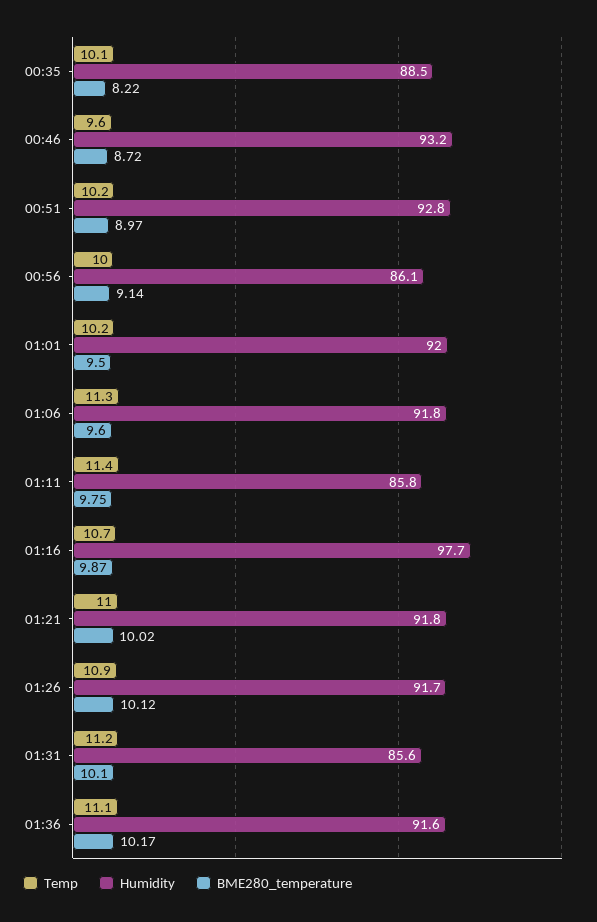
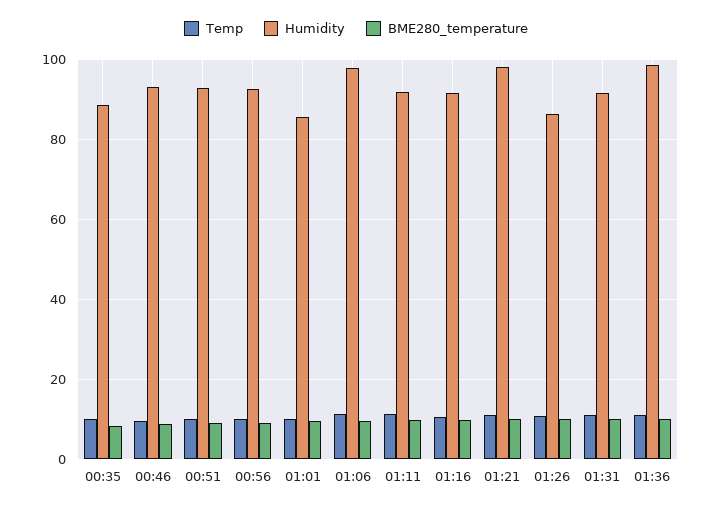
  {
    "Temp": {
      "00:35": 10.1,
      "00:46": 9.6,
      "00:51": 10.2,
      "00:56": 10,
      "01:01": 10.2,
      "01:06": 11.3,
      "01:11": 11.4,
      "01:16": 10.7,
      "01:21": 11,
      "01:26": 10.9,
      "01:31": 11.2,
      "01:36": 11.1
    },
    "Humidity": {
      "00:35": 88.5,
      "00:46": 93.2,
      "00:51": 92.8,
-     "00:56": 86.1,
+     "00:56": 92,
-     "01:01": 92,
+     "01:01": 86,
-     "01:06": 91.8,
+     "01:06": 98,
-     "01:11": 85.8,
+     "01:11": 92,
-     "01:16": 97.7,
+     "01:16": 92,
-     "01:21": 91.8,
+     "01:21": 98,
-     "01:26": 91.7,
+     "01:26": 86,
-     "01:31": 85.6,
+     "01:31": 92,
-     "01:36": 91.6
+     "01:36": 98
    },
    "BME280_temperature": {
      "00:35": 8.22,
      "00:46": 8.72,
      "00:51": 8.97,
      "00:56": 9.14,
      "01:01": 9.5,
      "01:06": 9.6,
      "01:11": 9.75,
      "01:16": 9.87,
      "01:21": 10.02,
      "01:26": 10.12,
      "01:31": 10.1,
      "01:36": 10.17
    }
  }

